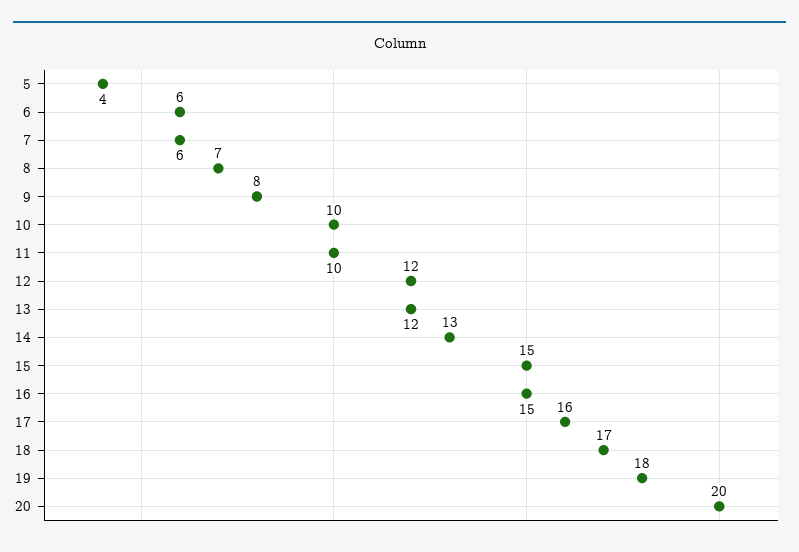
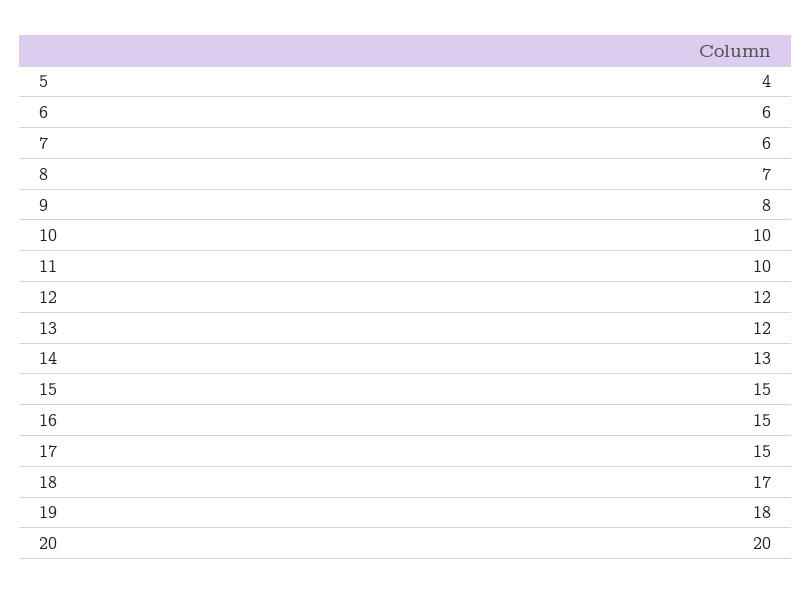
  {
    "5": 4,
    "6": 6,
    "7": 6,
    "8": 7,
    "9": 8,
    "10": 10,
    "11": 10,
    "12": 12,
    "13": 12,
    "14": 13,
    "15": 15,
    "16": 15,
-   "17": 16,
+   "17": 15,
    "18": 17,
    "19": 18,
    "20": 20
  }

